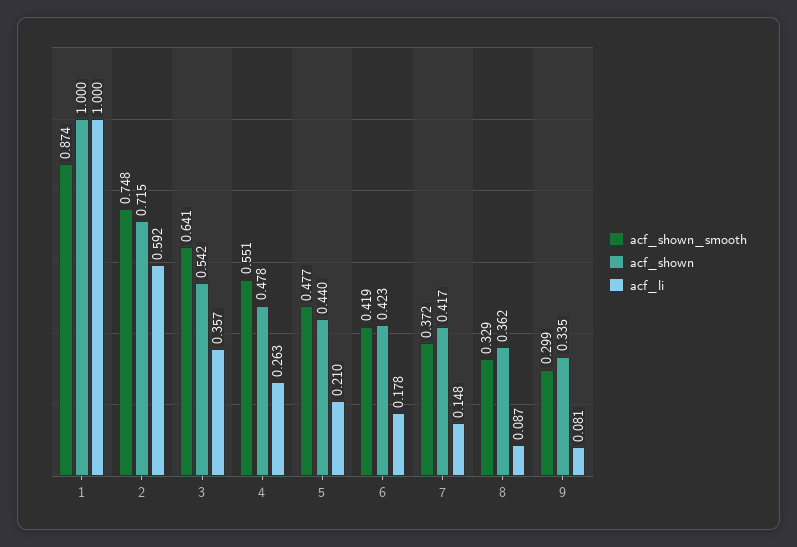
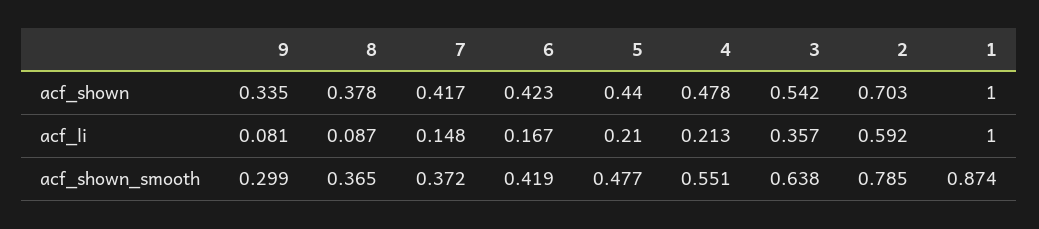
  {
    "acf_shown_smooth": {
      "1": 0.874,
-     "2": 0.748,
+     "2": 0.785,
-     "3": 0.641,
+     "3": 0.638,
      "4": 0.551,
      "5": 0.477,
      "6": 0.419,
      "7": 0.372,
-     "8": 0.329,
+     "8": 0.365,
      "9": 0.299
    },
    "acf_shown": {
      "1": 1,
-     "2": 0.715,
+     "2": 0.703,
      "3": 0.542,
      "4": 0.478,
      "5": 0.44,
      "6": 0.423,
      "7": 0.417,
-     "8": 0.362,
+     "8": 0.378,
      "9": 0.335
    },
    "acf_li": {
      "1": 1,
      "2": 0.592,
      "3": 0.357,
-     "4": 0.263,
+     "4": 0.213,
      "5": 0.21,
-     "6": 0.178,
+     "6": 0.167,
      "7": 0.148,
      "8": 0.087,
      "9": 0.081
    }
  }

